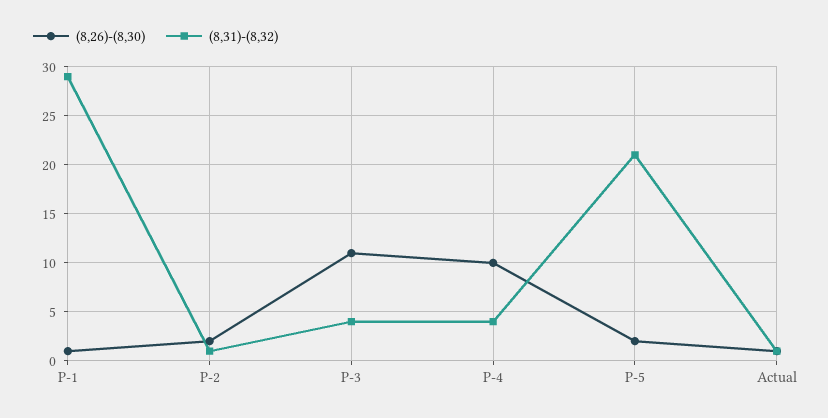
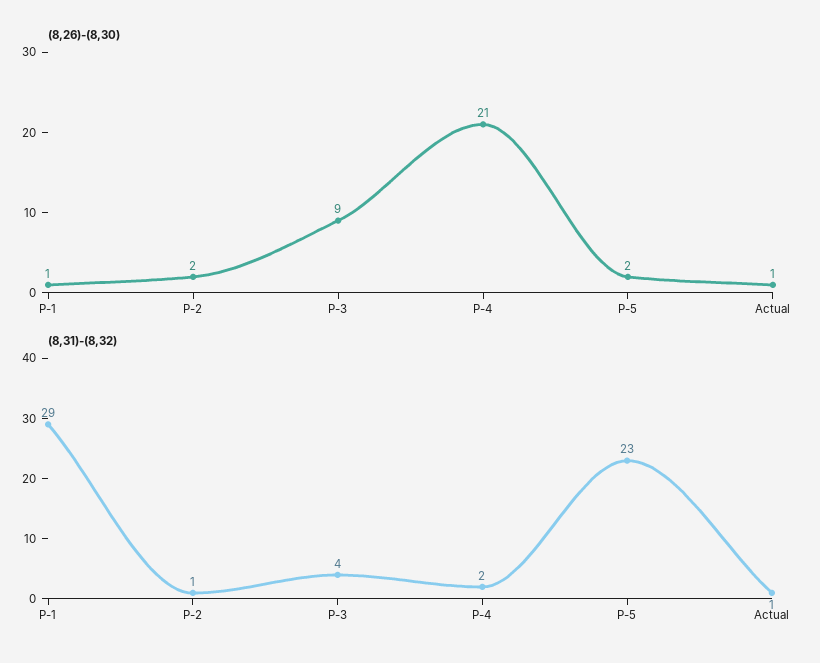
  {
    "(8,26)-(8,30)": {
      "P-1": 1,
      "P-2": 2,
-     "P-3": 11,
+     "P-3": 9,
-     "P-4": 10,
+     "P-4": 21,
      "P-5": 2,
      "Actual": 1
    },
    "(8,31)-(8,32)": {
      "P-1": 29,
      "P-2": 1,
      "P-3": 4,
-     "P-4": 4,
+     "P-4": 2,
-     "P-5": 21,
+     "P-5": 23,
      "Actual": 1
    }
  }

